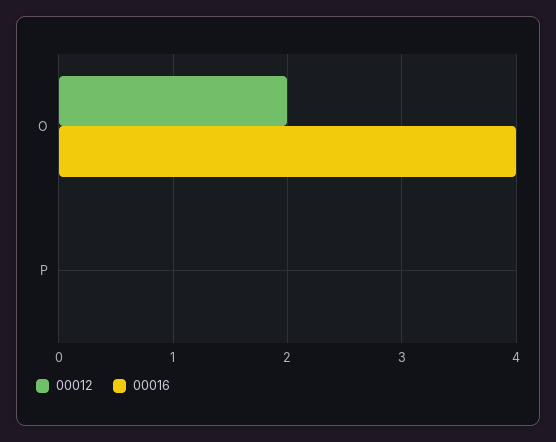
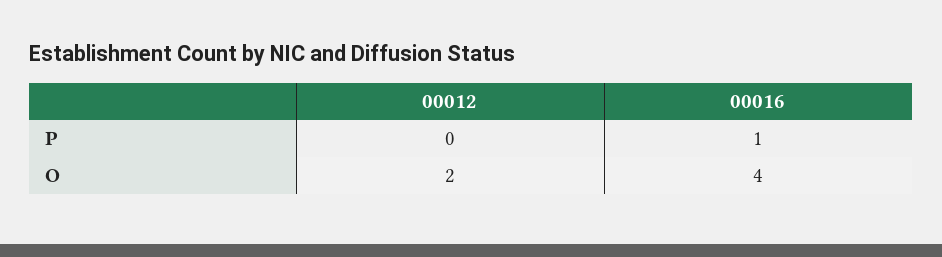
  {
    "00012": {
      "O": 2,
      "P": 0
    },
    "00016": {
      "O": 4,
-     "P": 0
+     "P": 1
    }
  }

